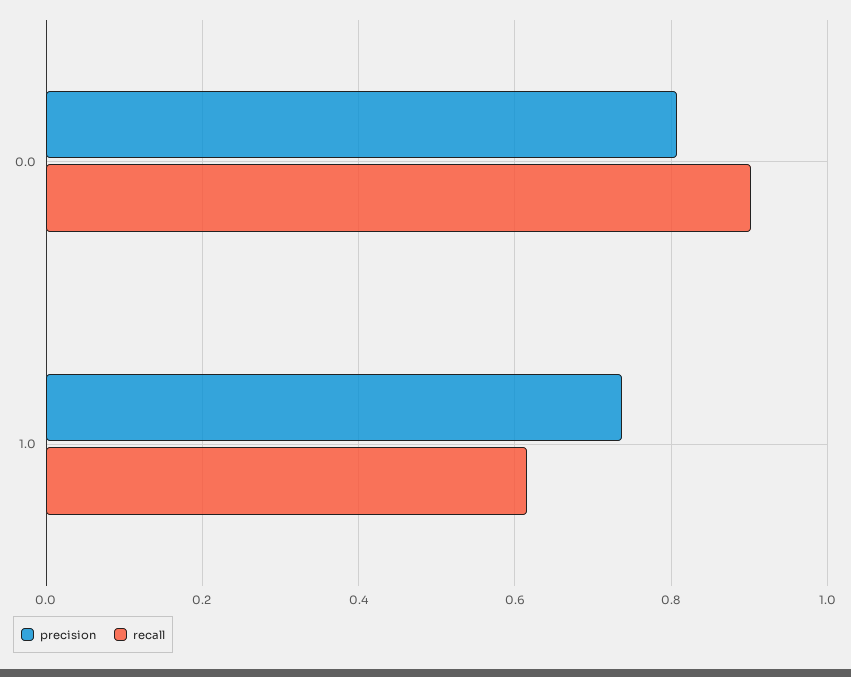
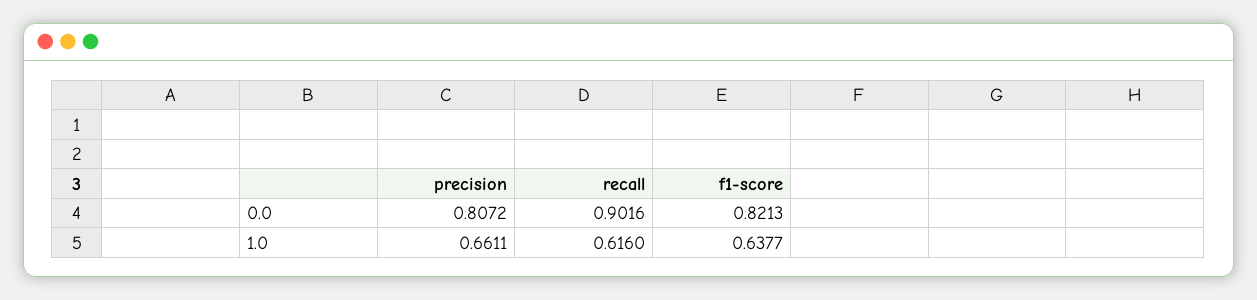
  {
    "precision": {
      "0.0": 0.8072,
-     "1.0": 0.74
+     "1.0": 0.6611
    },
    "recall": {
      "0.0": 0.9016,
      "1.0": 0.616
-   }
+   },
+   "f1-score": {
+     "0.0": 0.8213,
+     "1.0": 0.6377
+   }
  }

